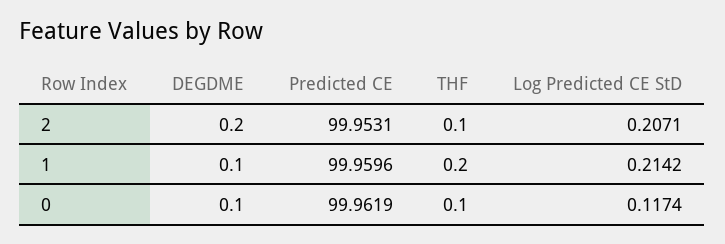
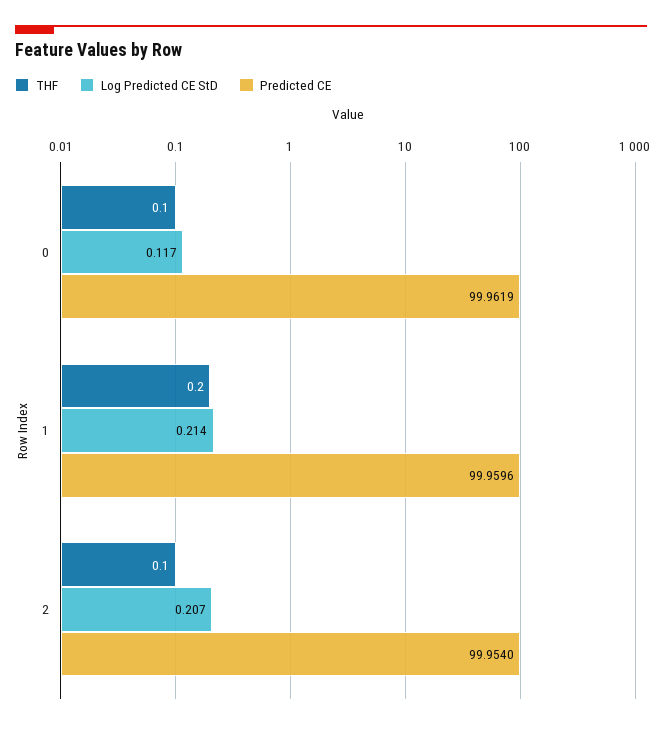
  {
-   "DEGDME": {
-     "2": 0.2,
-     "1": 0.1,
-     "0": 0.1
-   },
    "Predicted CE": {
-     "2": 99.9531,
+     "2": 99.954,
      "1": 99.9596,
      "0": 99.9619
    },
    "THF": {
      "2": 0.1,
      "1": 0.2,
      "0": 0.1
    },
    "Log Predicted CE StD": {
      "2": 0.2071,
      "1": 0.2142,
      "0": 0.1174
    }
  }

